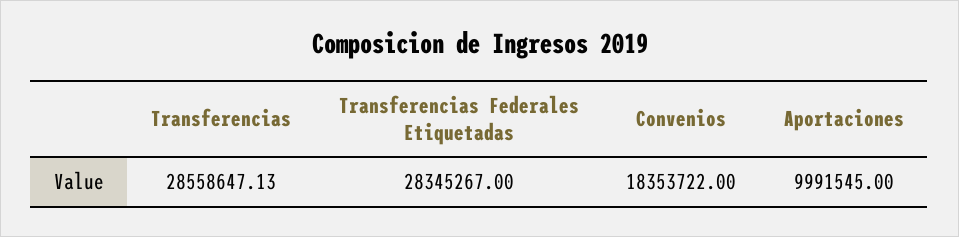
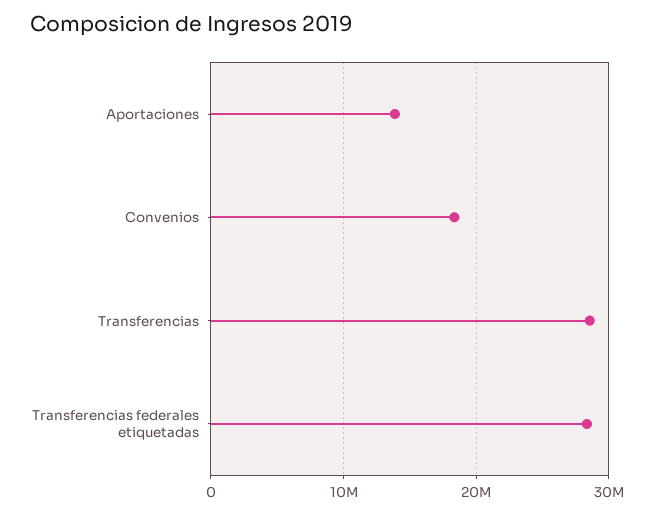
  {
    "Transferencias": 28558647.13,
    "Transferencias Federales Etiquetadas": 28345267,
    "Convenios": 18353722,
-   "Aportaciones": 9991545
+   "Aportaciones": 14000000
  }

